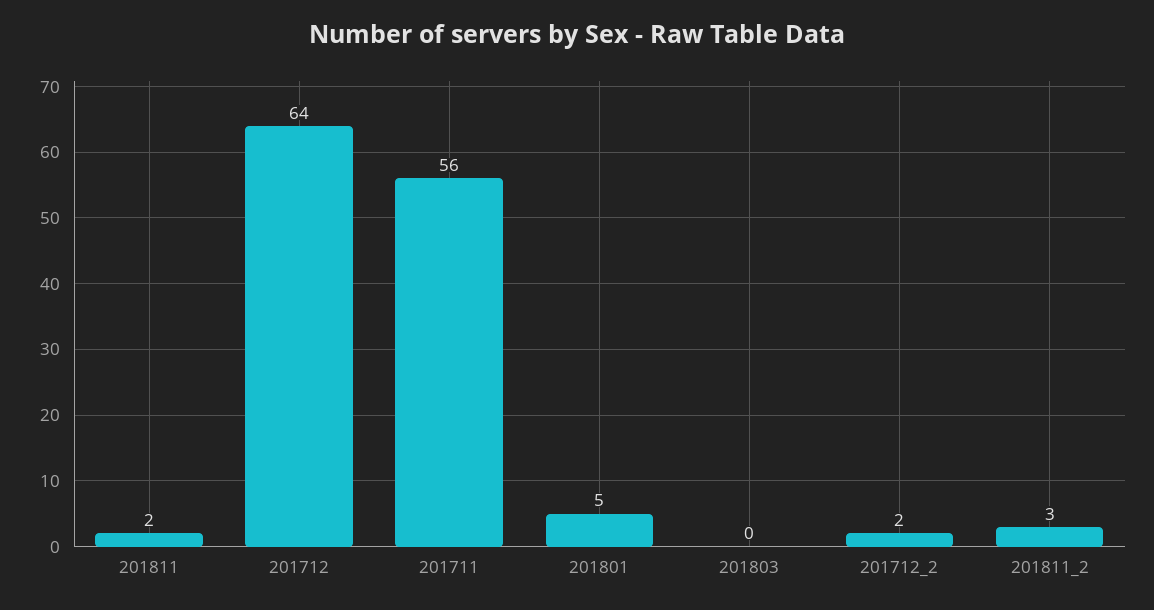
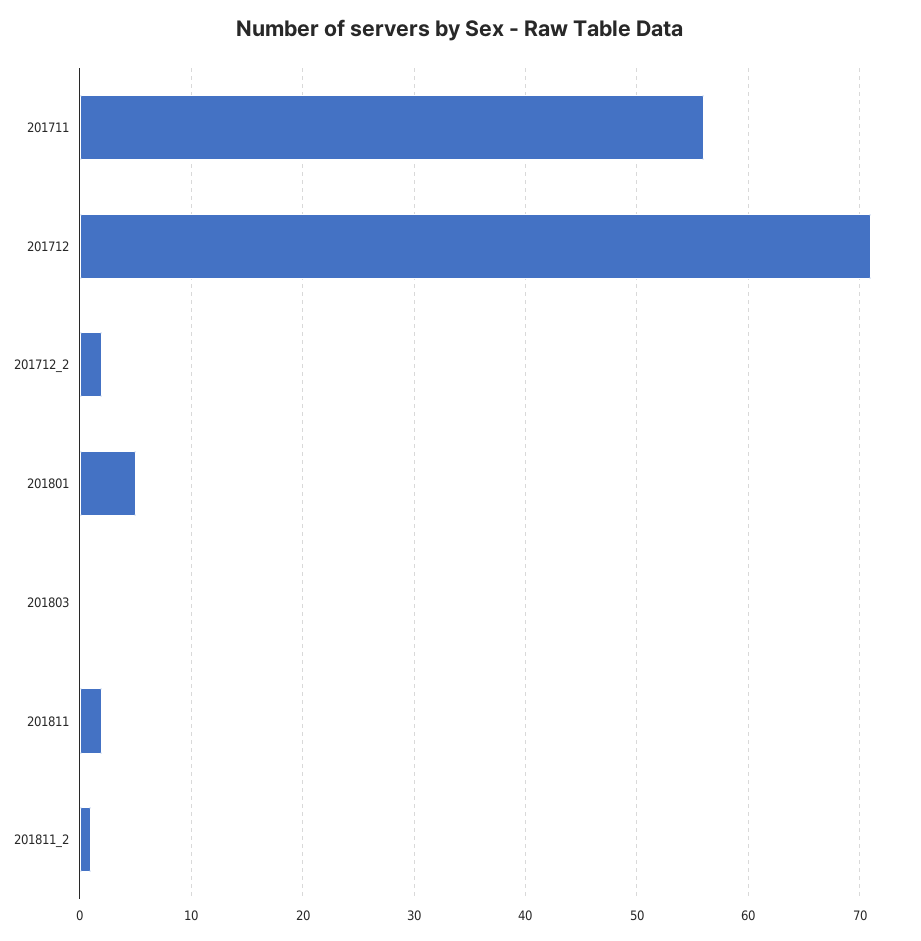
  {
    "201811": 2,
-   "201712": 64,
+   "201712": 71,
    "201711": 56,
    "201801": 5,
    "201803": 0,
    "201712_2": 2,
-   "201811_2": 3
+   "201811_2": 1
  }

